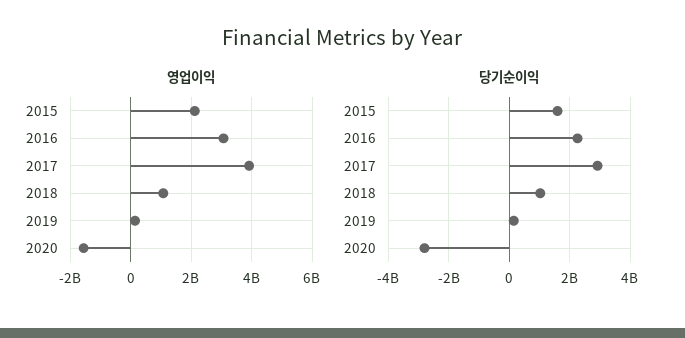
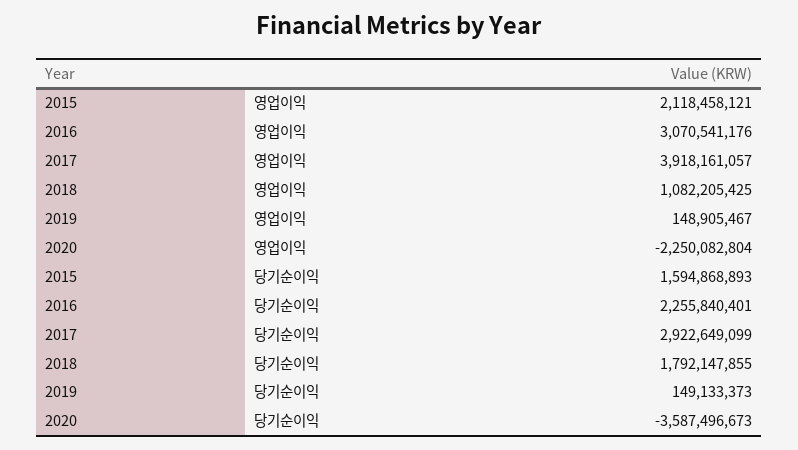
  {
    "영업이익": {
      "2015": 2118458121,
      "2016": 3070541176,
      "2017": 3918161057,
      "2018": 1082205425,
      "2019": 148905467,
-     "2020": -1600000000
+     "2020": -2250082804
    },
    "당기순이익": {
      "2015": 1594868893,
      "2016": 2255840401,
      "2017": 2922649099,
-     "2018": 1000000000,
+     "2018": 1792147855,
      "2019": 149133373,
-     "2020": -2800000000
+     "2020": -3587496673
    }
  }

